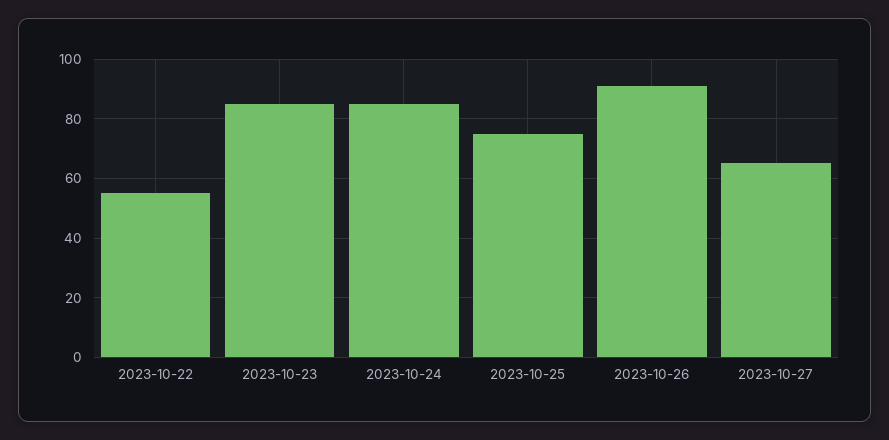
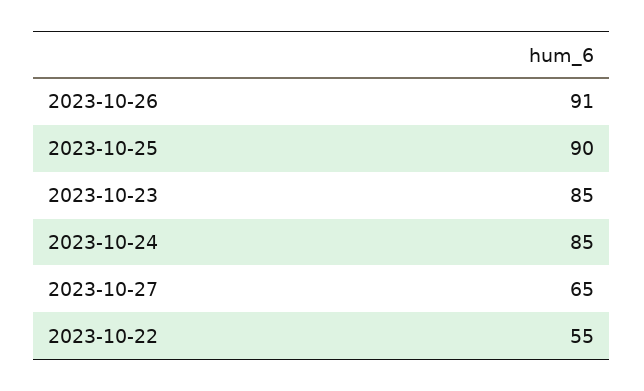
  {
    "2023-10-22": 55,
    "2023-10-23": 85,
    "2023-10-24": 85,
-   "2023-10-25": 75,
+   "2023-10-25": 90,
    "2023-10-26": 91,
    "2023-10-27": 65
  }

